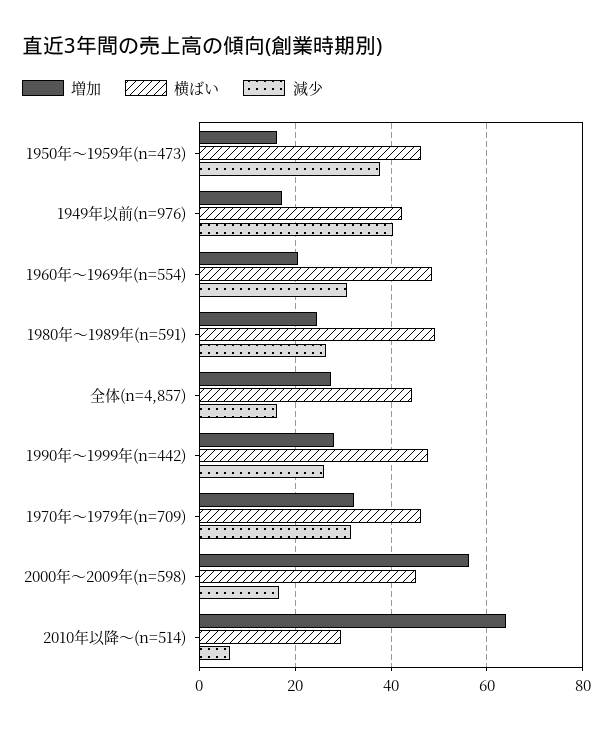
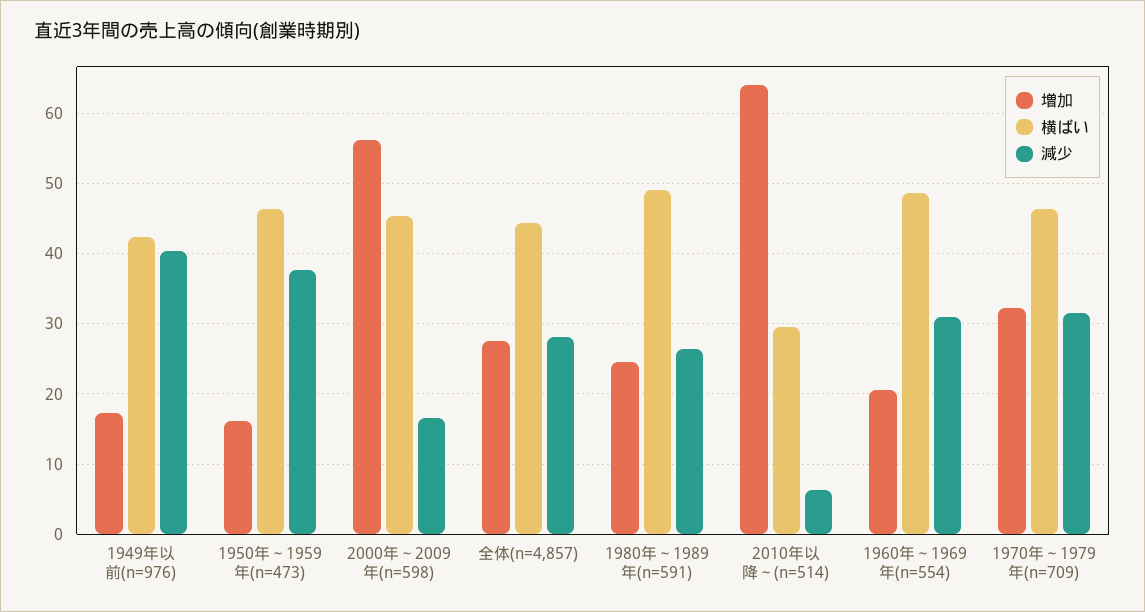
  {
    "増加": {
      "1950年～1959年(n=473)": 16,
      "1949年以前(n=976)": 17,
      "1960年～1969年(n=554)": 21,
      "1980年～1989年(n=591)": 25,
      "全体(n=4,857)": 28,
-     "1990年～1999年(n=442)": 28,
      "1970年～1979年(n=709)": 32,
      "2000年～2009年(n=598)": 56,
      "2010年以降～(n=514)": 64
    },
    "横ばい": {
      "1950年～1959年(n=473)": 46,
      "1949年以前(n=976)": 42,
      "1960年～1969年(n=554)": 49,
      "1980年～1989年(n=591)": 49,
      "全体(n=4,857)": 44,
-     "1990年～1999年(n=442)": 48,
      "1970年～1979年(n=709)": 46,
      "2000年～2009年(n=598)": 45,
      "2010年以降～(n=514)": 30
    },
    "減少": {
      "1950年～1959年(n=473)": 38,
      "1949年以前(n=976)": 40,
      "1960年～1969年(n=554)": 31,
      "1980年～1989年(n=591)": 26,
-     "全体(n=4,857)": 16,
+     "全体(n=4,857)": 28,
-     "1990年～1999年(n=442)": 26,
      "1970年～1979年(n=709)": 32,
      "2000年～2009年(n=598)": 17,
      "2010年以降～(n=514)": 6
    }
  }

